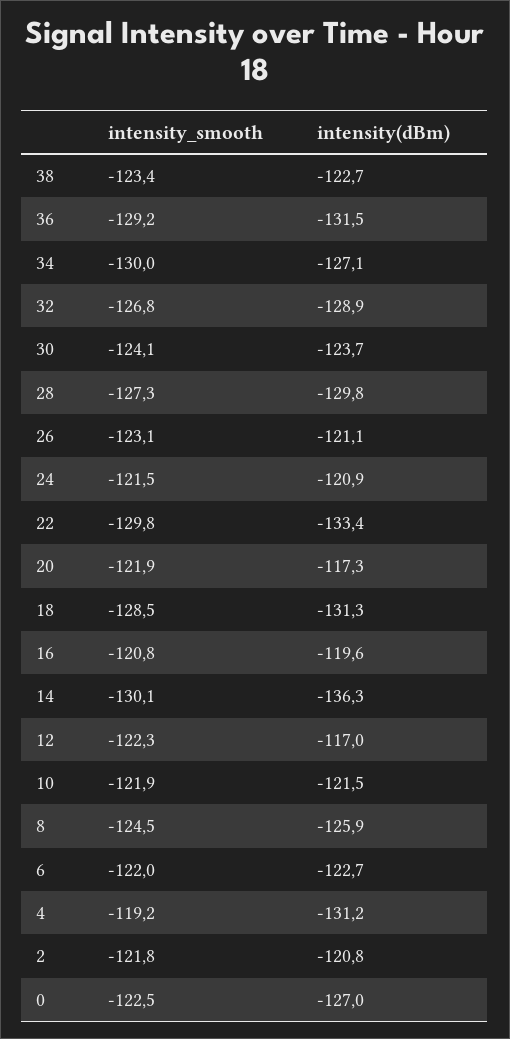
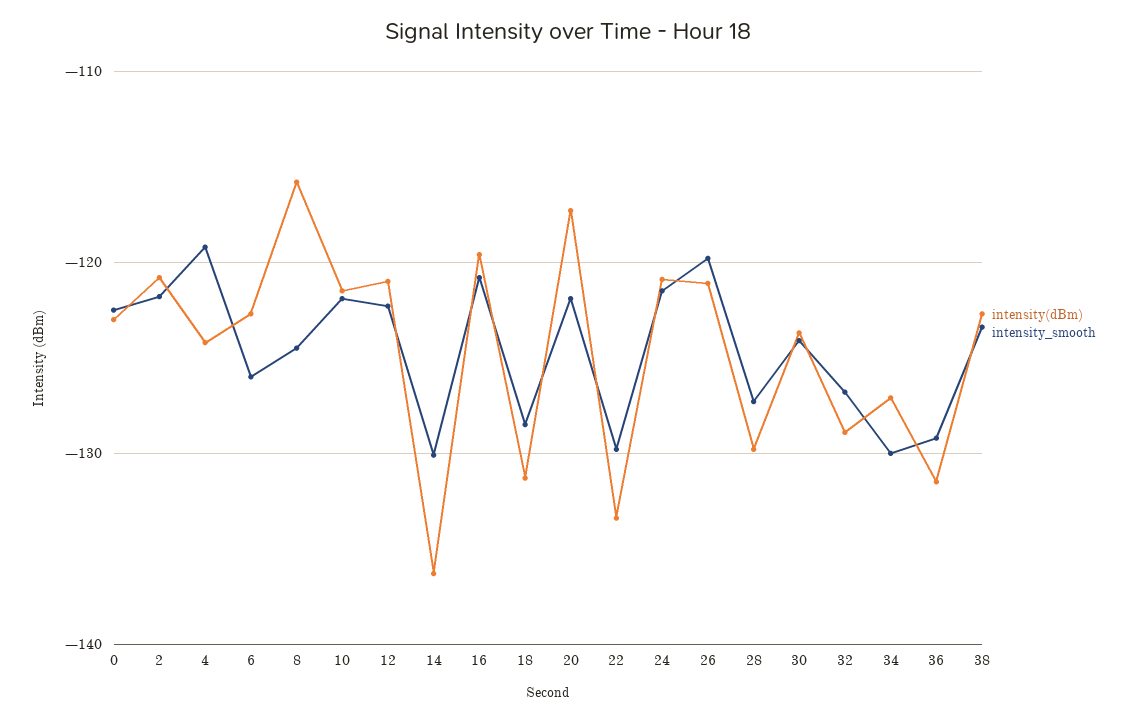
  {
    "intensity_smooth": {
      "38": -123.4,
      "36": -129.2,
      "34": -130,
      "32": -126.8,
      "30": -124.1,
      "28": -127.3,
-     "26": -123.1,
+     "26": -120,
      "24": -121.5,
      "22": -129.8,
      "20": -121.9,
      "18": -128.5,
      "16": -120.8,
      "14": -130.1,
      "12": -122.3,
      "10": -121.9,
      "8": -124.5,
-     "6": -122,
+     "6": -126,
      "4": -119.2,
      "2": -121.8,
      "0": -122.5
    },
    "intensity(dBm)": {
      "38": -122.7,
      "36": -131.5,
      "34": -127.1,
      "32": -128.9,
      "30": -123.7,
      "28": -129.8,
      "26": -121.1,
      "24": -120.9,
      "22": -133.4,
      "20": -117.3,
      "18": -131.3,
      "16": -119.6,
      "14": -136.3,
-     "12": -117,
+     "12": -121,
      "10": -121.5,
-     "8": -125.9,
+     "8": -116,
      "6": -122.7,
-     "4": -131.2,
+     "4": -124,
      "2": -120.8,
-     "0": -127
+     "0": -123
    }
  }

